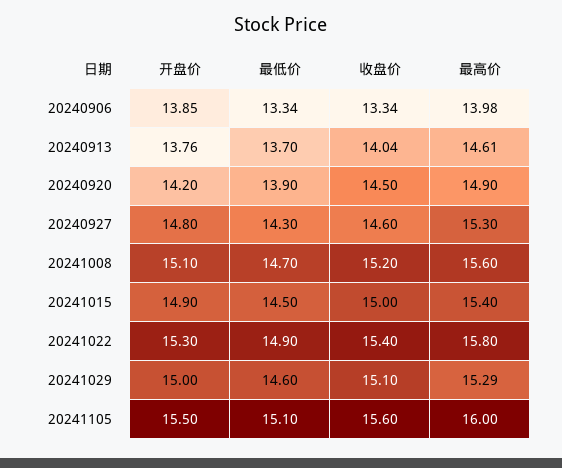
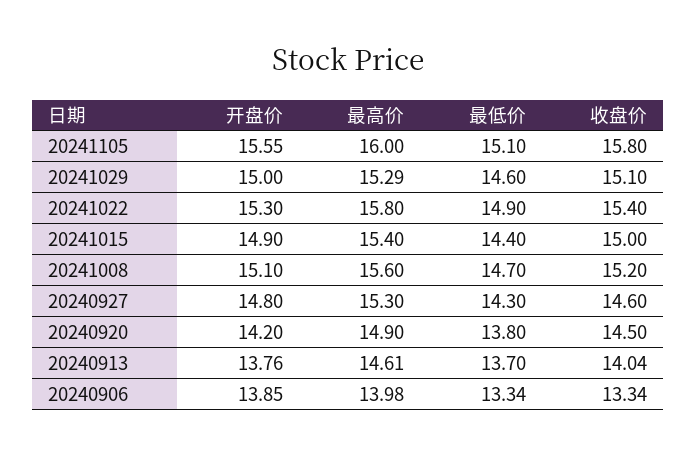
  {
    "开盘价": {
      "20240906": 13.85,
      "20240913": 13.76,
      "20240920": 14.2,
      "20240927": 14.8,
      "20241008": 15.1,
      "20241015": 14.9,
      "20241022": 15.3,
      "20241029": 15,
-     "20241105": 15.5
+     "20241105": 15.55
    },
    "最低价": {
      "20240906": 13.34,
      "20240913": 13.7,
-     "20240920": 13.9,
+     "20240920": 13.8,
      "20240927": 14.3,
      "20241008": 14.7,
-     "20241015": 14.5,
+     "20241015": 14.4,
      "20241022": 14.9,
      "20241029": 14.6,
      "20241105": 15.1
    },
    "收盘价": {
      "20240906": 13.34,
      "20240913": 14.04,
      "20240920": 14.5,
      "20240927": 14.6,
      "20241008": 15.2,
      "20241015": 15,
      "20241022": 15.4,
      "20241029": 15.1,
-     "20241105": 15.6
+     "20241105": 15.8
    },
    "最高价": {
      "20240906": 13.98,
      "20240913": 14.61,
      "20240920": 14.9,
      "20240927": 15.3,
      "20241008": 15.6,
      "20241015": 15.4,
      "20241022": 15.8,
      "20241029": 15.29,
      "20241105": 16
    }
  }

